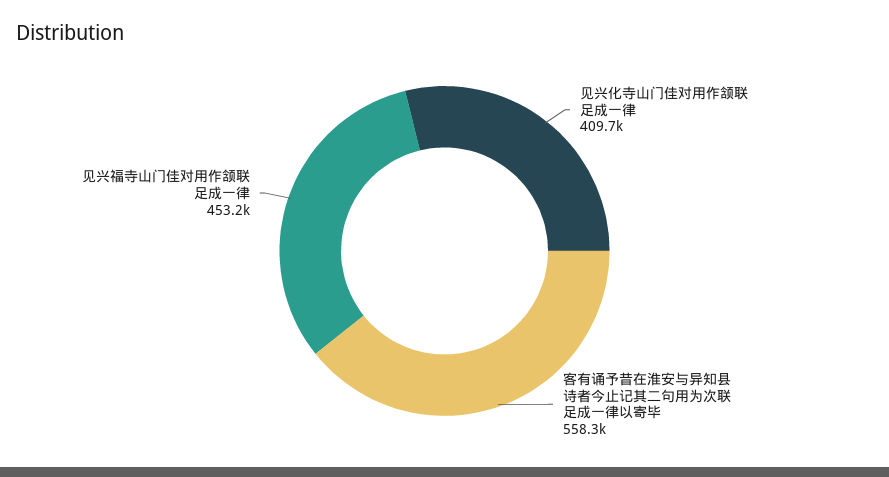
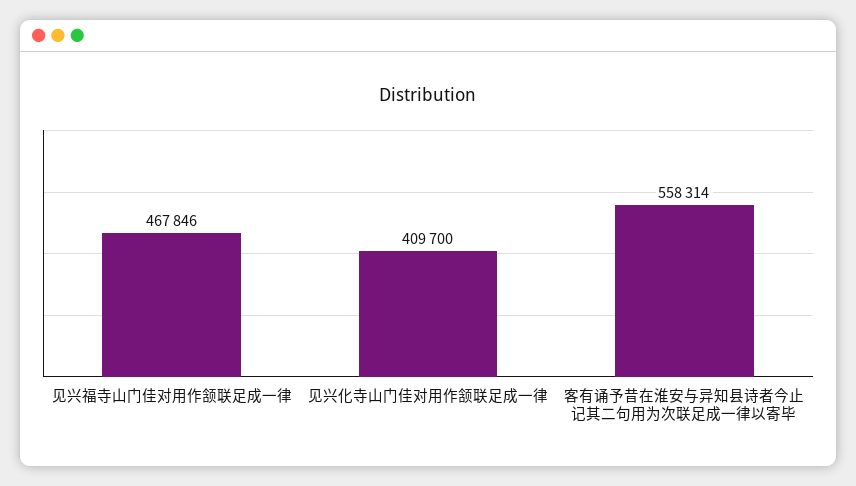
  {
    "见兴化寺山门佳对用作颔联足成一律": 409700,
    "客有诵予昔在淮安与异知县诗者今止记其二句用为次联足成一律以寄毕": 558314,
-   "见兴福寺山门佳对用作颔联足成一律": 453200
+   "见兴福寺山门佳对用作颔联足成一律": 467846
  }

